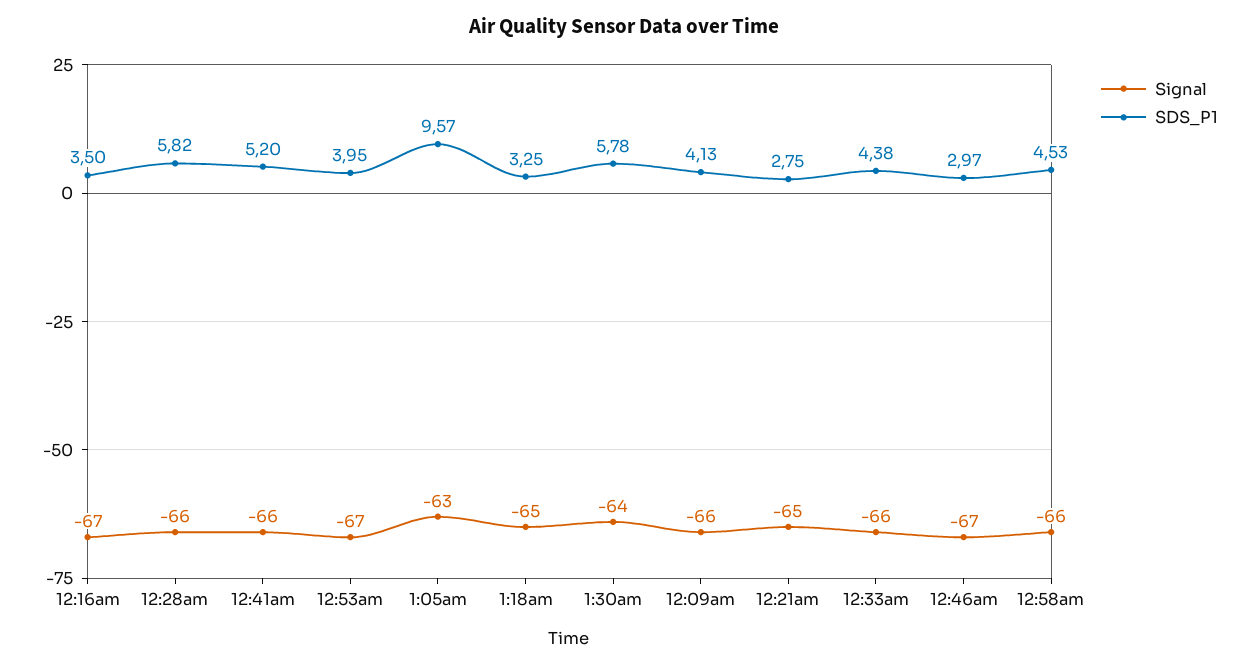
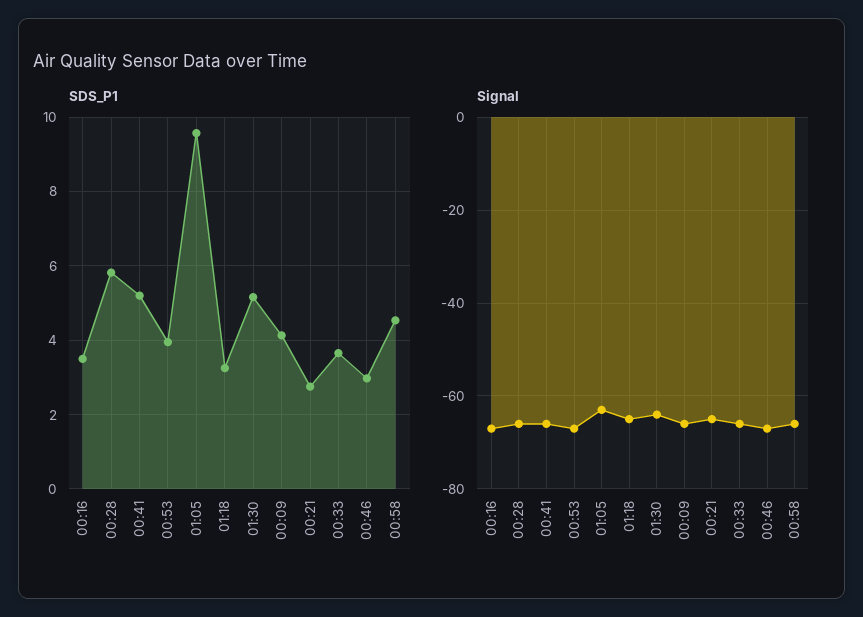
  {
    "Signal": {
      "12:16am": -67,
      "12:28am": -66,
      "12:41am": -66,
      "12:53am": -67,
      "1:05am": -63,
      "1:18am": -65,
      "1:30am": -64,
      "12:09am": -66,
      "12:21am": -65,
      "12:33am": -66,
      "12:46am": -67,
      "12:58am": -66
    },
    "SDS_P1": {
      "12:16am": 3.5,
      "12:28am": 5.82,
      "12:41am": 5.2,
      "12:53am": 3.95,
      "1:05am": 9.57,
      "1:18am": 3.25,
-     "1:30am": 5.78,
+     "1:30am": 5.2,
      "12:09am": 4.13,
      "12:21am": 2.75,
-     "12:33am": 4.38,
+     "12:33am": 3.6,
      "12:46am": 2.97,
      "12:58am": 4.53
    }
  }

